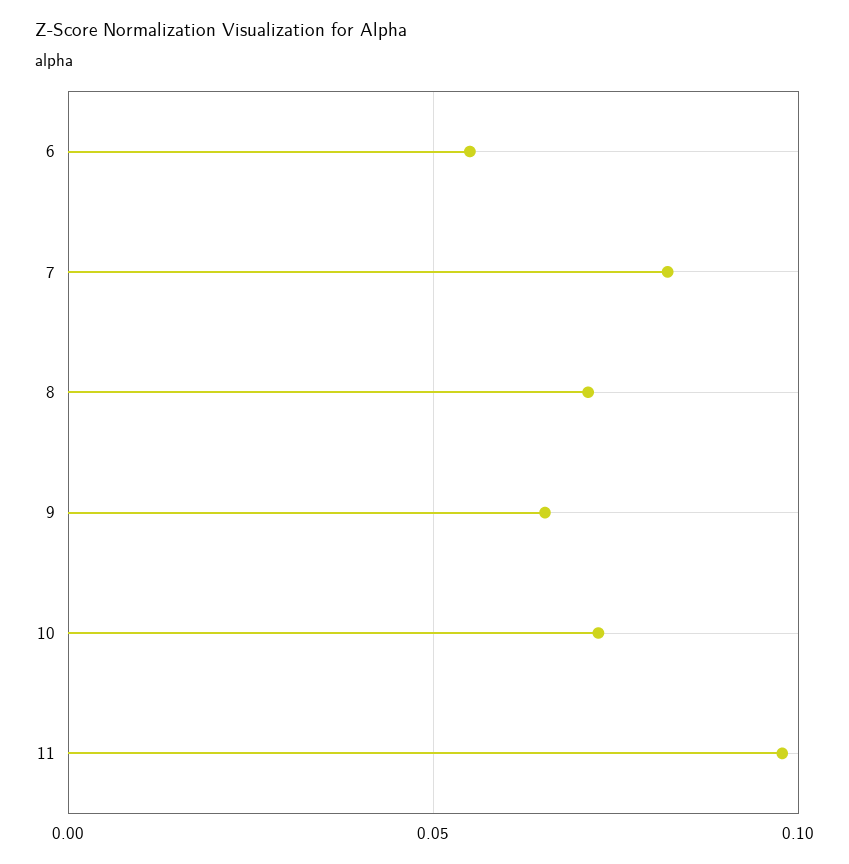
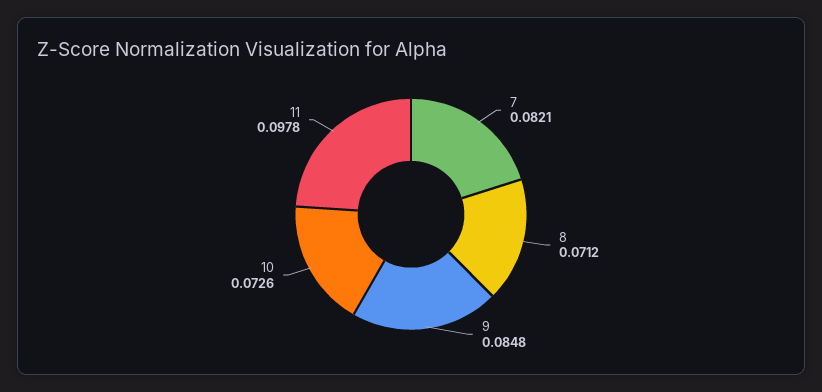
  {
-   "6": 0.055,
    "7": 0.0821,
    "8": 0.0712,
-   "9": 0.065,
+   "9": 0.0848,
    "10": 0.0726,
    "11": 0.0978
  }

